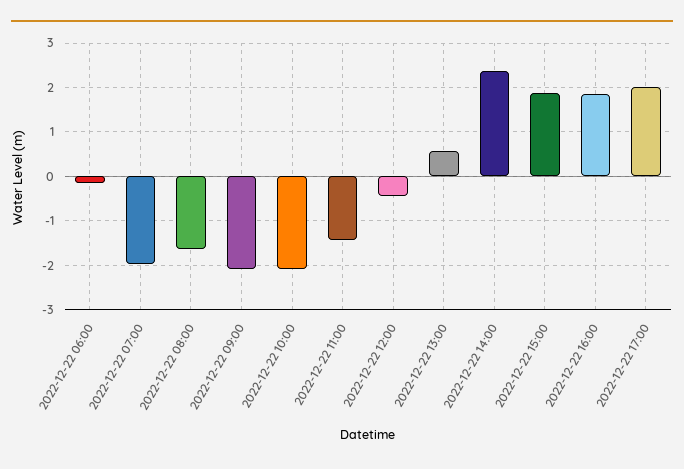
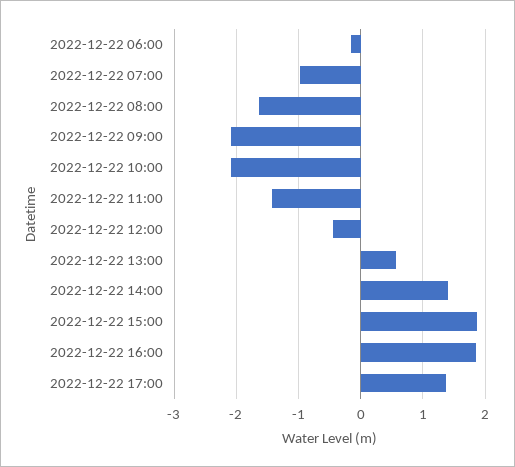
  {
    "2022-12-22 06:00": -0.2,
-   "2022-12-22 07:00": -2,
+   "2022-12-22 07:00": -1,
    "2022-12-22 08:00": -1.6,
    "2022-12-22 09:00": -2.1,
    "2022-12-22 10:00": -2.1,
    "2022-12-22 11:00": -1.4,
    "2022-12-22 12:00": -0.5,
    "2022-12-22 13:00": 0.6,
-   "2022-12-22 14:00": 2.4,
+   "2022-12-22 14:00": 1.4,
    "2022-12-22 15:00": 1.9,
    "2022-12-22 16:00": 1.9,
-   "2022-12-22 17:00": 2
+   "2022-12-22 17:00": 1.4
  }

